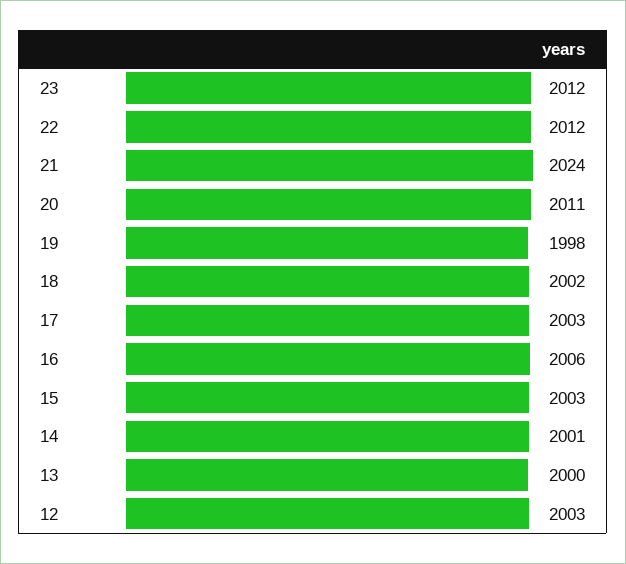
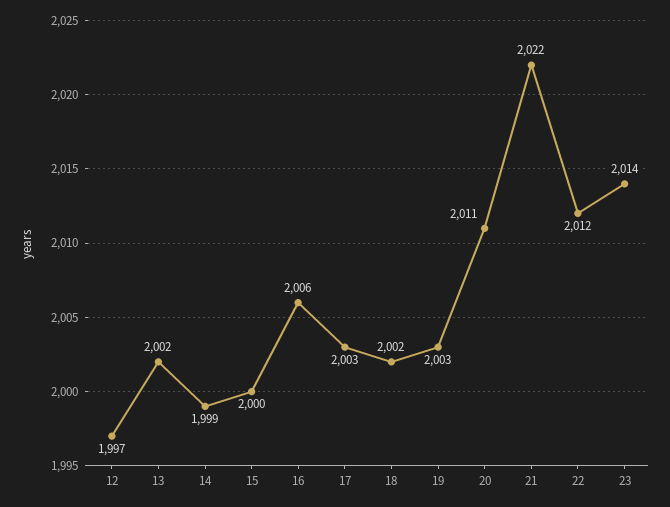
  {
-   "23": 2012,
+   "23": 2014,
    "22": 2012,
-   "21": 2024,
+   "21": 2022,
    "20": 2011,
-   "19": 1998,
+   "19": 2003,
    "18": 2002,
    "17": 2003,
    "16": 2006,
-   "15": 2003,
+   "15": 2000,
-   "14": 2001,
+   "14": 1999,
-   "13": 2000,
+   "13": 2002,
-   "12": 2003
+   "12": 1997
  }

